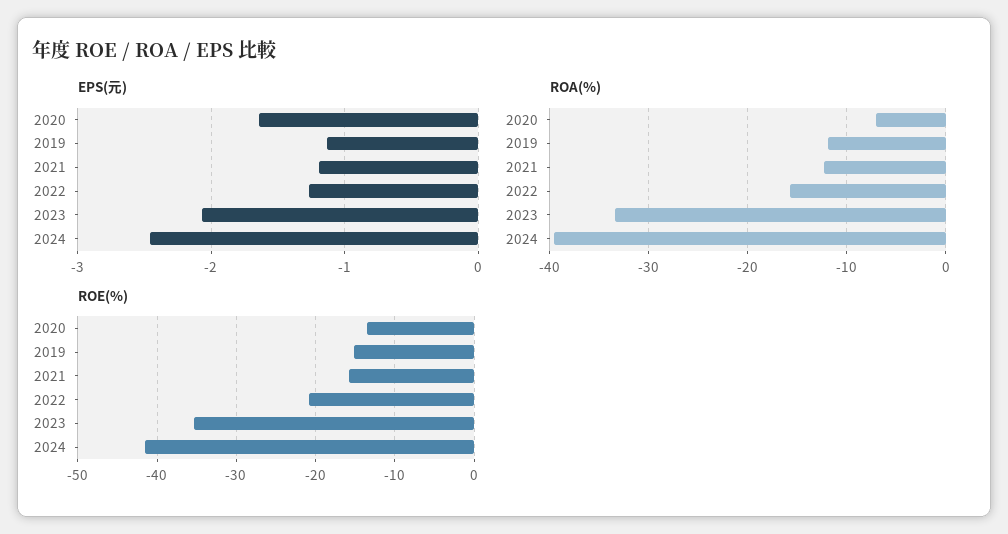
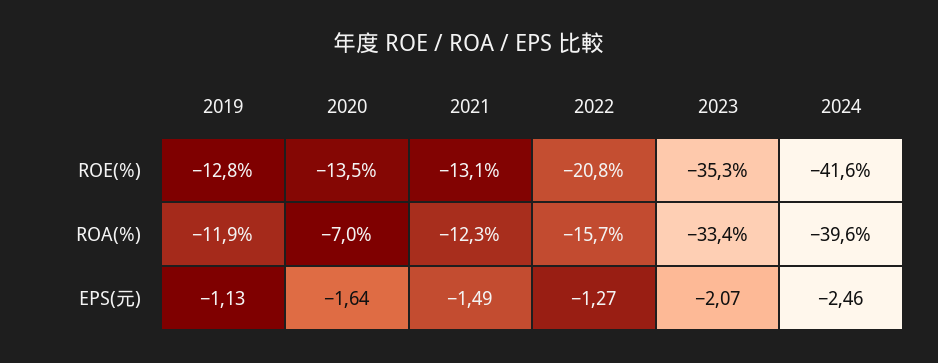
  {
    "EPS(元)": {
      "2020": -1.64,
      "2019": -1.13,
-     "2021": -1.2,
+     "2021": -1.49,
      "2022": -1.27,
      "2023": -2.07,
      "2024": -2.46
    },
    "ROA(%)": {
      "2020": -7,
      "2019": -11.9,
      "2021": -12.3,
      "2022": -15.7,
      "2023": -33.4,
      "2024": -39.6
    },
    "ROE(%)": {
      "2020": -13.5,
-     "2019": -15,
+     "2019": -12.8,
-     "2021": -16,
+     "2021": -13.1,
      "2022": -20.8,
      "2023": -35.3,
      "2024": -41.6
    }
  }

